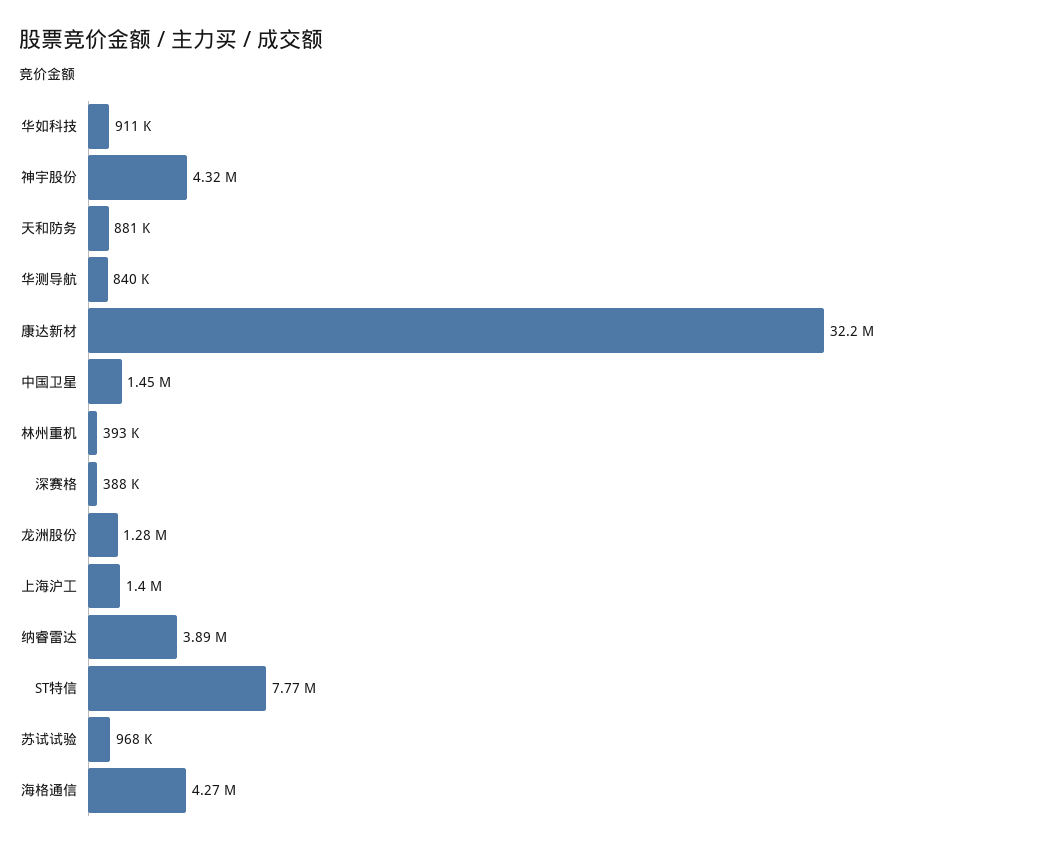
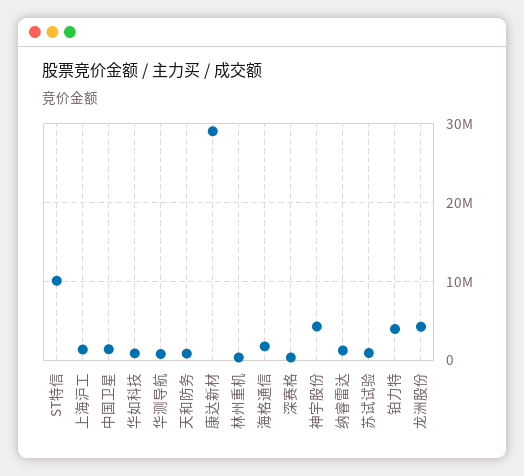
  {
    "华如科技": 911000,
    "神宇股份": 4320000,
    "天和防务": 881000,
    "华测导航": 840000,
-   "康达新材": 32200000,
+   "康达新材": 29000000,
    "中国卫星": 1450000,
    "林州重机": 393000,
    "深赛格": 388000,
-   "龙洲股份": 1280000,
+   "龙洲股份": 4000000,
    "上海沪工": 1400000,
-   "纳睿雷达": 3890000,
+   "纳睿雷达": 1000000,
-   "ST特信": 7770000,
+   "ST特信": 10000000,
    "苏试试验": 968000,
-   "海格通信": 4270000
+   "海格通信": 2000000,
+   "铂力特": 4000000
  }

